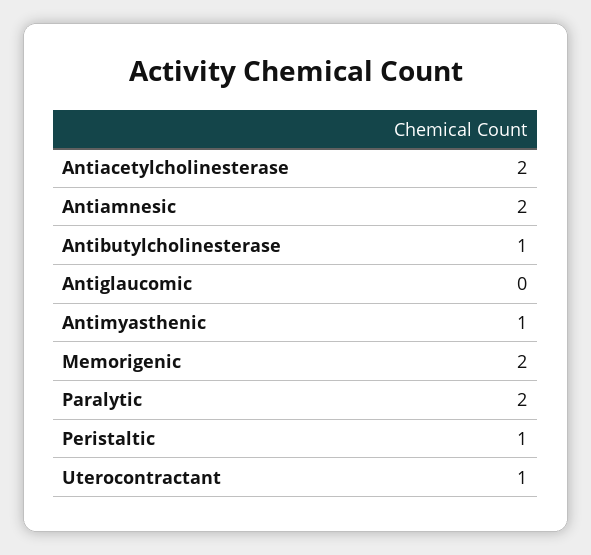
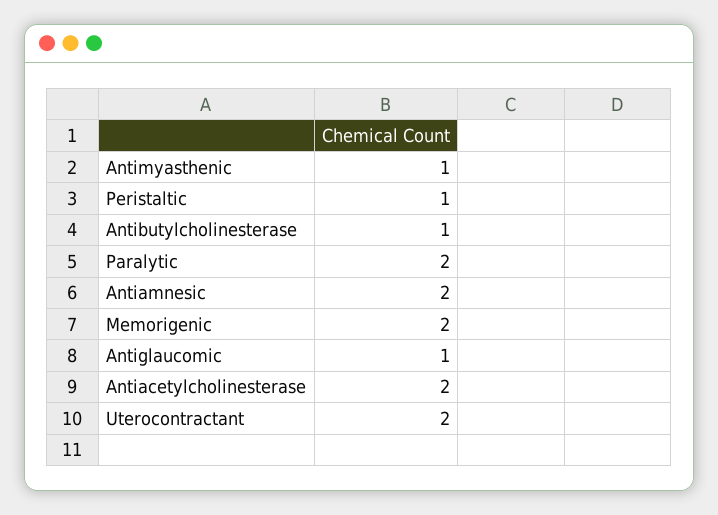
  {
    "Antiacetylcholinesterase": 2,
    "Antiamnesic": 2,
    "Antibutylcholinesterase": 1,
-   "Antiglaucomic": 0,
+   "Antiglaucomic": 1,
    "Antimyasthenic": 1,
    "Memorigenic": 2,
    "Paralytic": 2,
    "Peristaltic": 1,
-   "Uterocontractant": 1
+   "Uterocontractant": 2
  }

